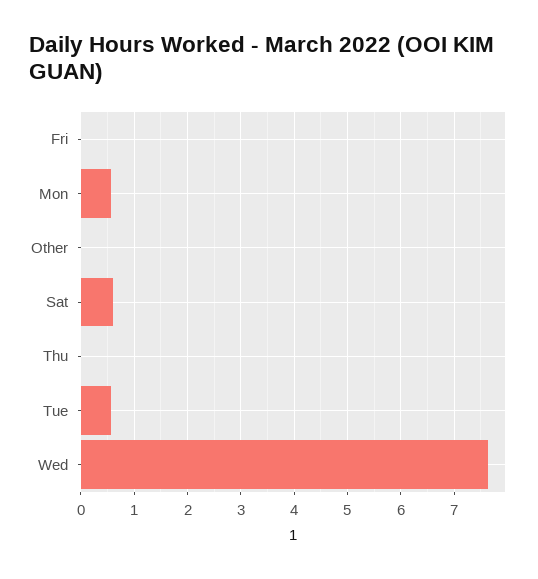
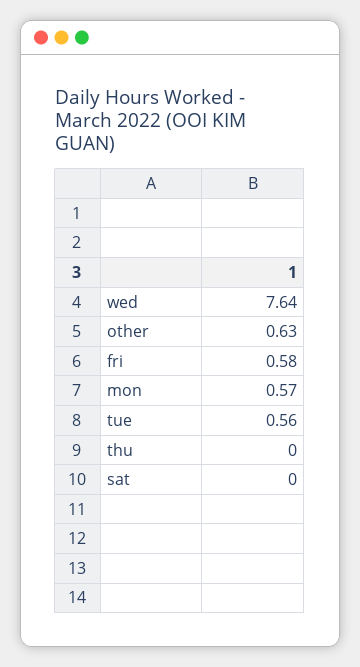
  {
-   "Fri": 0,
+   "Fri": 0.58,
    "Mon": 0.57,
-   "Other": 0,
+   "Other": 0.63,
-   "Sat": 0.6,
+   "Sat": 0,
    "Thu": 0,
    "Tue": 0.56,
    "Wed": 7.64
  }

